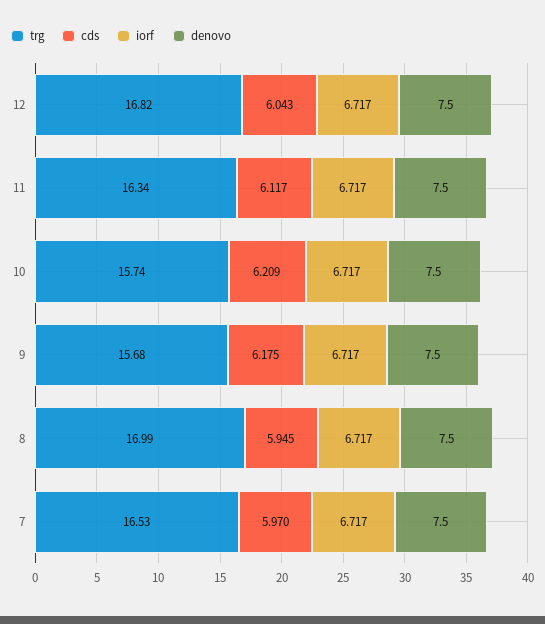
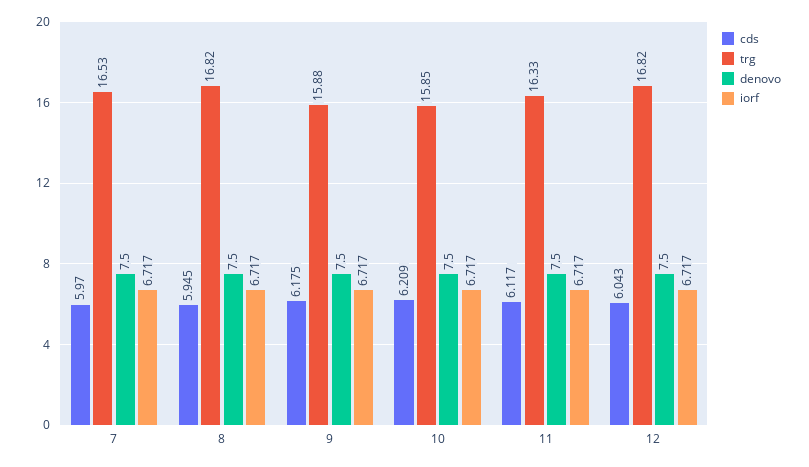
  {
    "trg": {
      "12": 16.82,
-     "11": 16.34,
+     "11": 16.33,
-     "10": 15.74,
+     "10": 15.85,
-     "9": 15.68,
+     "9": 15.88,
-     "8": 16.99,
+     "8": 16.82,
      "7": 16.53
    },
    "cds": {
      "12": 6.043,
      "11": 6.117,
      "10": 6.209,
      "9": 6.175,
      "8": 5.945,
      "7": 5.97
    },
    "iorf": {
      "12": 6.717,
      "11": 6.717,
      "10": 6.717,
      "9": 6.717,
      "8": 6.717,
      "7": 6.717
    },
    "denovo": {
      "12": 7.5,
      "11": 7.5,
      "10": 7.5,
      "9": 7.5,
      "8": 7.5,
      "7": 7.5
    }
  }

